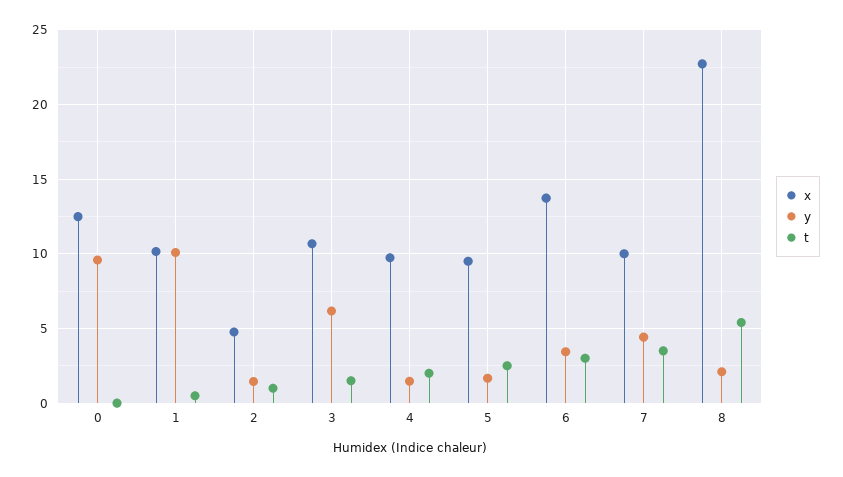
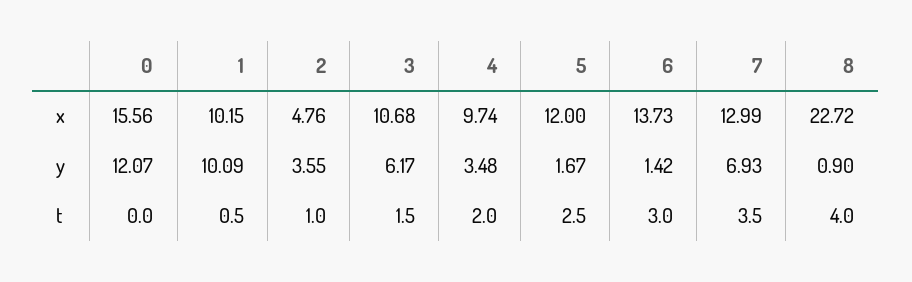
  {
    "x": {
-     "0": 12.5,
+     "0": 15.56,
      "1": 10.15,
      "2": 4.76,
      "3": 10.68,
      "4": 9.74,
-     "5": 9.5,
+     "5": 12,
      "6": 13.73,
-     "7": 10,
+     "7": 12.99,
      "8": 22.72
    },
    "y": {
-     "0": 9.5,
+     "0": 12.07,
      "1": 10.09,
-     "2": 1.5,
+     "2": 3.55,
      "3": 6.17,
-     "4": 1.5,
+     "4": 3.48,
      "5": 1.67,
-     "6": 3.5,
+     "6": 1.42,
-     "7": 4.5,
+     "7": 6.93,
-     "8": 2
+     "8": 0.9
    },
    "t": {
      "0": 0,
      "1": 0.5,
      "2": 1,
      "3": 1.5,
      "4": 2,
      "5": 2.5,
      "6": 3,
      "7": 3.5,
-     "8": 5.5
+     "8": 4
    }
  }

